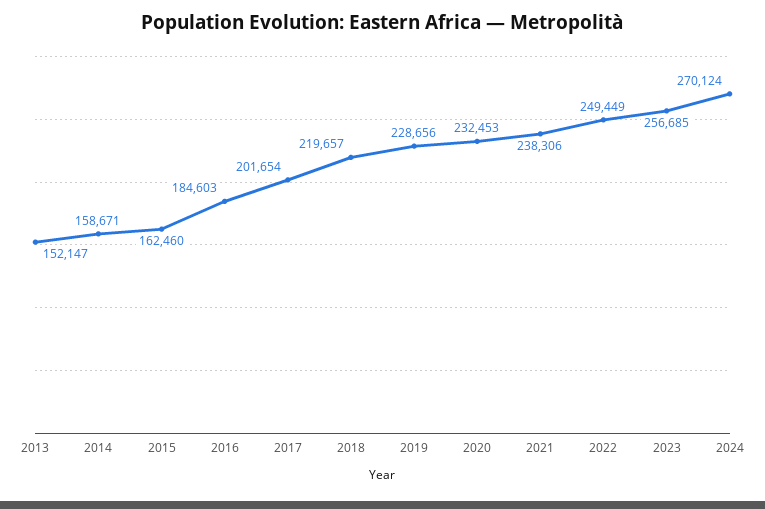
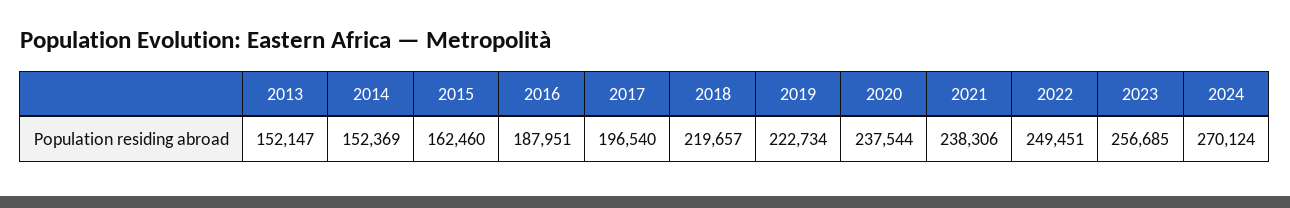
  {
    "2013": 152147,
-   "2014": 158671,
+   "2014": 152369,
    "2015": 162460,
-   "2016": 184603,
+   "2016": 187951,
-   "2017": 201654,
+   "2017": 196540,
    "2018": 219657,
-   "2019": 228656,
+   "2019": 222734,
-   "2020": 232453,
+   "2020": 237544,
    "2021": 238306,
-   "2022": 249449,
+   "2022": 249451,
    "2023": 256685,
    "2024": 270124
  }

